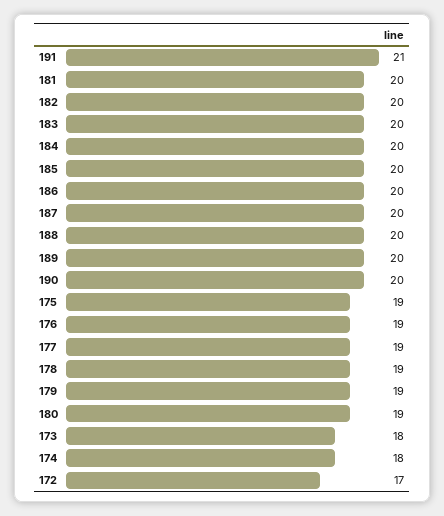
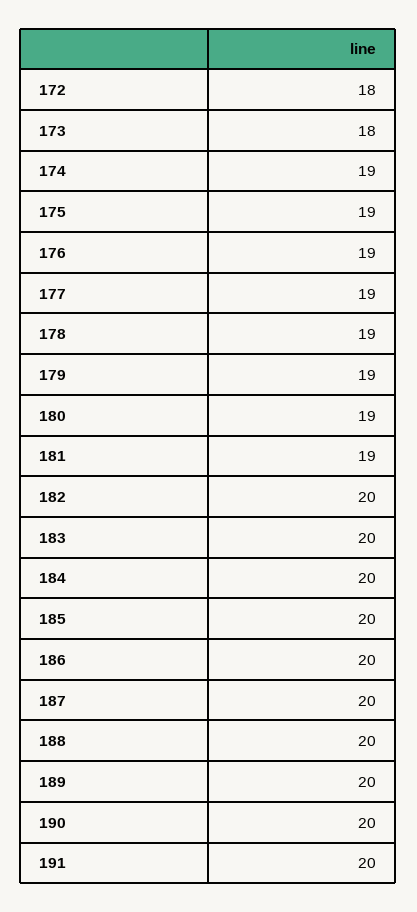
  {
-   "191": 21,
+   "191": 20,
-   "181": 20,
+   "181": 19,
    "182": 20,
    "183": 20,
    "184": 20,
    "185": 20,
    "186": 20,
    "187": 20,
    "188": 20,
    "189": 20,
    "190": 20,
    "175": 19,
    "176": 19,
    "177": 19,
    "178": 19,
    "179": 19,
    "180": 19,
    "173": 18,
-   "174": 18,
+   "174": 19,
-   "172": 17
+   "172": 18
  }

